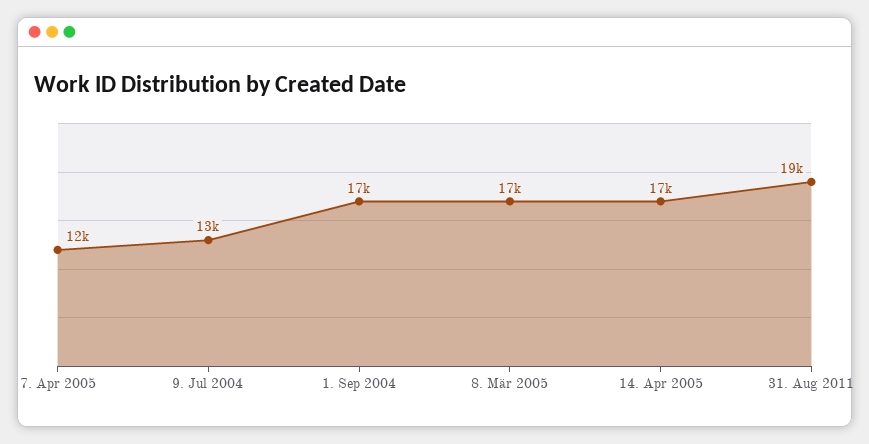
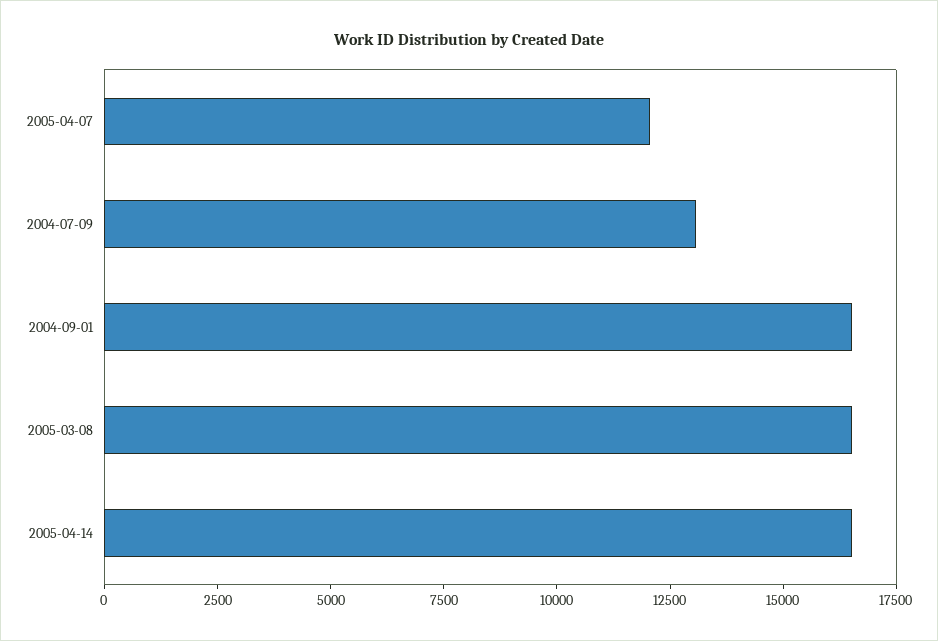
  {
    "7. Apr 2005": 12000,
    "9. Jul 2004": 13000,
    "1. Sep 2004": 17000,
    "8. Mär 2005": 17000,
-   "14. Apr 2005": 17000,
+   "14. Apr 2005": 17000
-   "31. Aug 2011": 19000
  }

